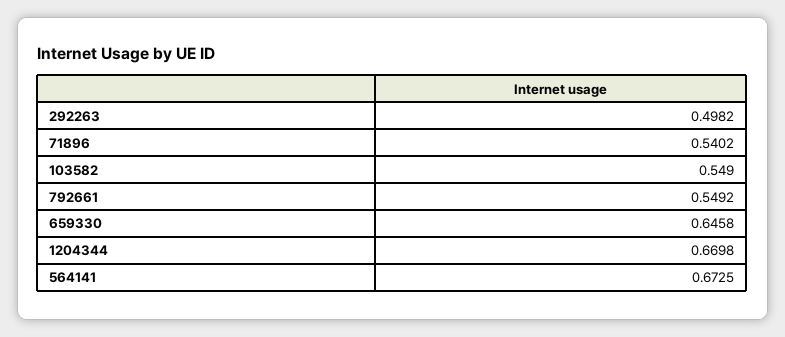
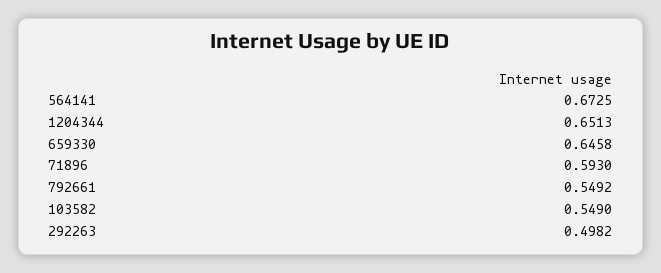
  {
    "292263": 0.4982,
-   "71896": 0.5402,
+   "71896": 0.593,
    "103582": 0.549,
    "792661": 0.5492,
    "659330": 0.6458,
-   "1204344": 0.6698,
+   "1204344": 0.6513,
    "564141": 0.6725
  }

